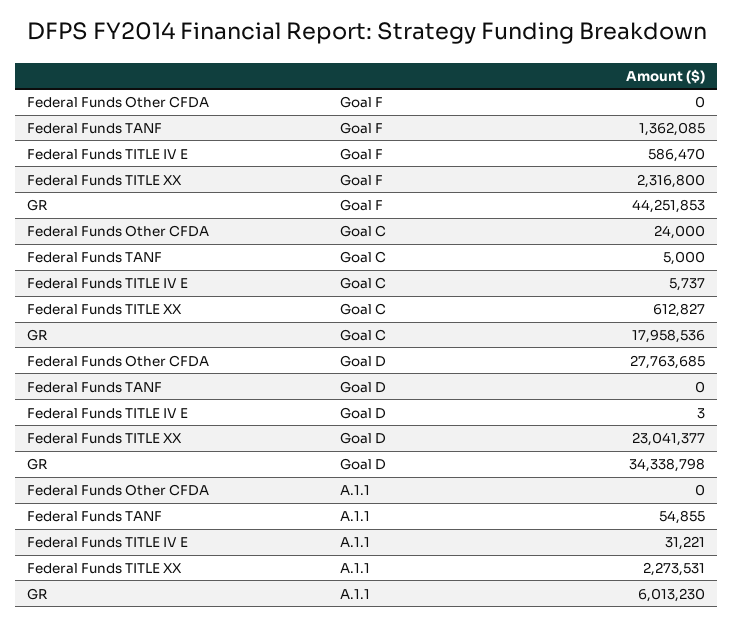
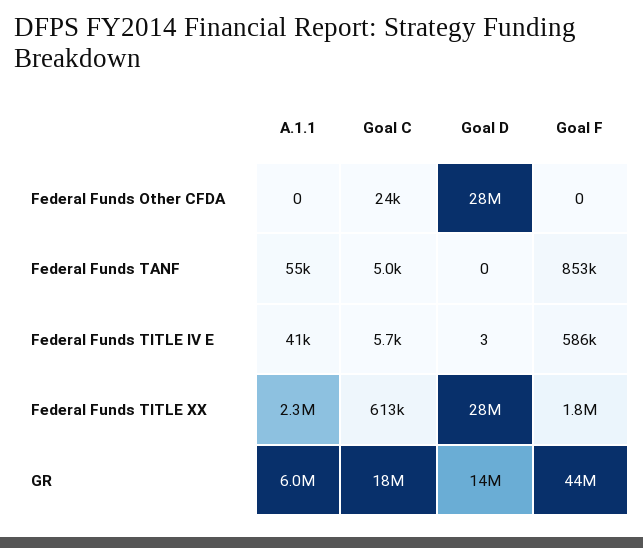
  {
    "Federal Funds Other CFDA": {
      "Goal F": 0,
      "Goal C": 24000,
      "Goal D": 27763685,
      "A.1.1": 0
    },
    "Federal Funds TANF": {
-     "Goal F": 1362085,
+     "Goal F": 853000,
      "Goal C": 5000,
      "Goal D": 0,
      "A.1.1": 54855
    },
    "Federal Funds TITLE IV E": {
      "Goal F": 586470,
      "Goal C": 5737,
      "Goal D": 3,
-     "A.1.1": 31221
+     "A.1.1": 41000
    },
    "Federal Funds TITLE XX": {
-     "Goal F": 2316800,
+     "Goal F": 1800000,
      "Goal C": 612827,
-     "Goal D": 23041377,
+     "Goal D": 28000000,
      "A.1.1": 2273531
    },
    "GR": {
      "Goal F": 44251853,
      "Goal C": 17958536,
-     "Goal D": 34338798,
+     "Goal D": 14000000,
      "A.1.1": 6013230
    }
  }

